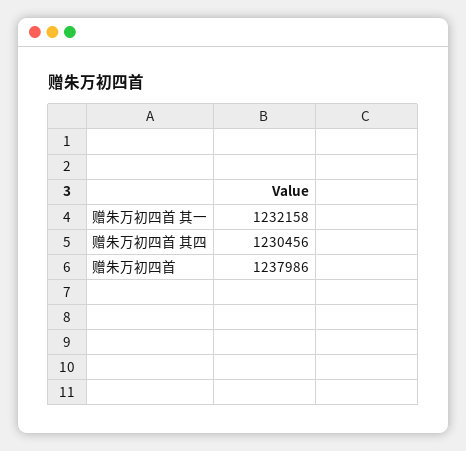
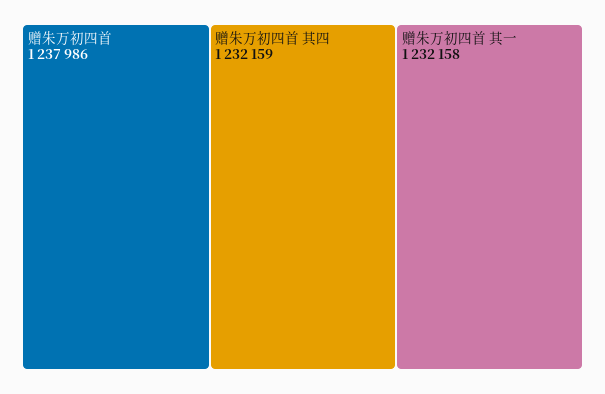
  {
    "赠朱万初四首 其一": 1232158,
-   "赠朱万初四首 其四": 1230456,
+   "赠朱万初四首 其四": 1232159,
    "赠朱万初四首": 1237986
  }

